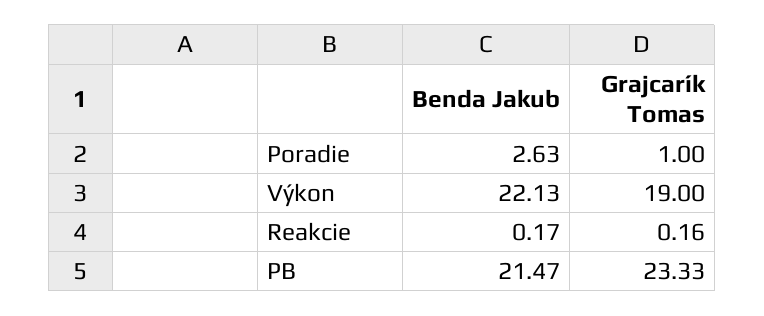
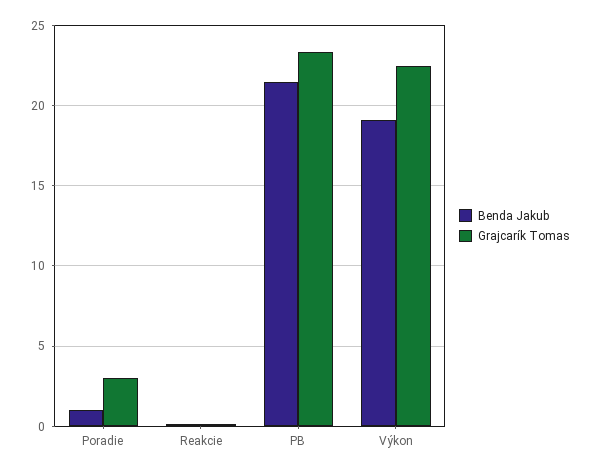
  {
    "Benda Jakub": {
-     "Poradie": 2.63,
+     "Poradie": 1,
-     "Výkon": 22.13,
+     "Výkon": 19,
      "Reakcie": 0.17,
      "PB": 21.47
    },
    "Grajcarík Tomas": {
-     "Poradie": 1,
+     "Poradie": 3,
-     "Výkon": 19,
+     "Výkon": 22.5,
      "Reakcie": 0.16,
      "PB": 23.33
    }
  }

